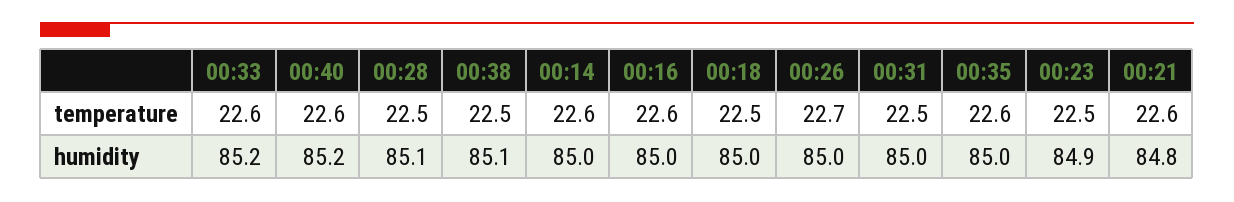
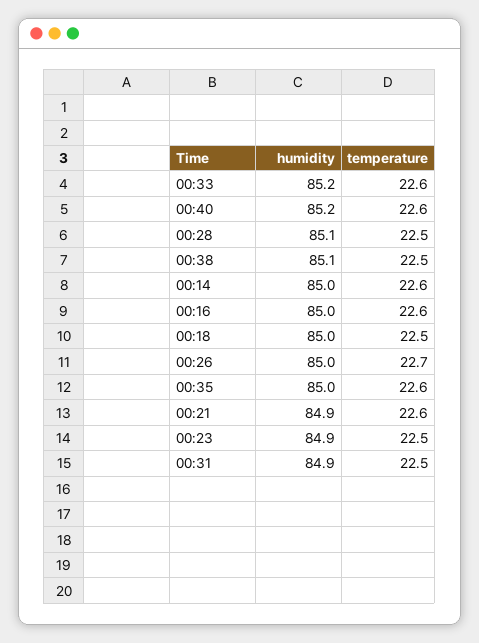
  {
    "00:33": {
      "temperature": 22.6,
      "humidity": 85.2
    },
    "00:40": {
      "temperature": 22.6,
      "humidity": 85.2
    },
    "00:28": {
      "temperature": 22.5,
      "humidity": 85.1
    },
    "00:38": {
      "temperature": 22.5,
      "humidity": 85.1
    },
    "00:14": {
      "temperature": 22.6,
      "humidity": 85
    },
    "00:16": {
      "temperature": 22.6,
      "humidity": 85
    },
    "00:18": {
      "temperature": 22.5,
      "humidity": 85
    },
    "00:26": {
      "temperature": 22.7,
      "humidity": 85
    },
    "00:31": {
      "temperature": 22.5,
-     "humidity": 85
+     "humidity": 84.9
    },
    "00:35": {
      "temperature": 22.6,
      "humidity": 85
    },
    "00:23": {
      "temperature": 22.5,
      "humidity": 84.9
    },
    "00:21": {
      "temperature": 22.6,
-     "humidity": 84.8
+     "humidity": 84.9
    }
  }

